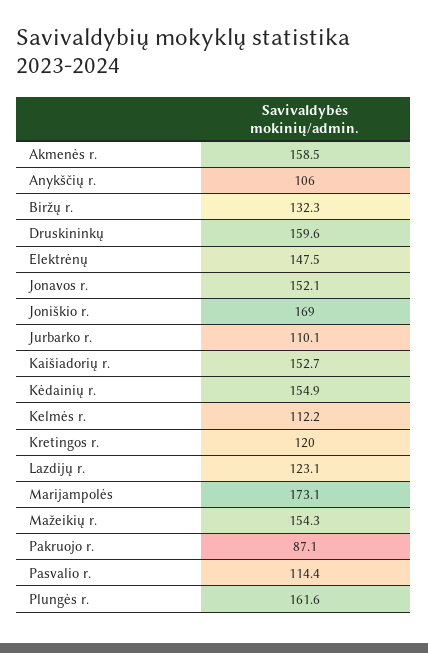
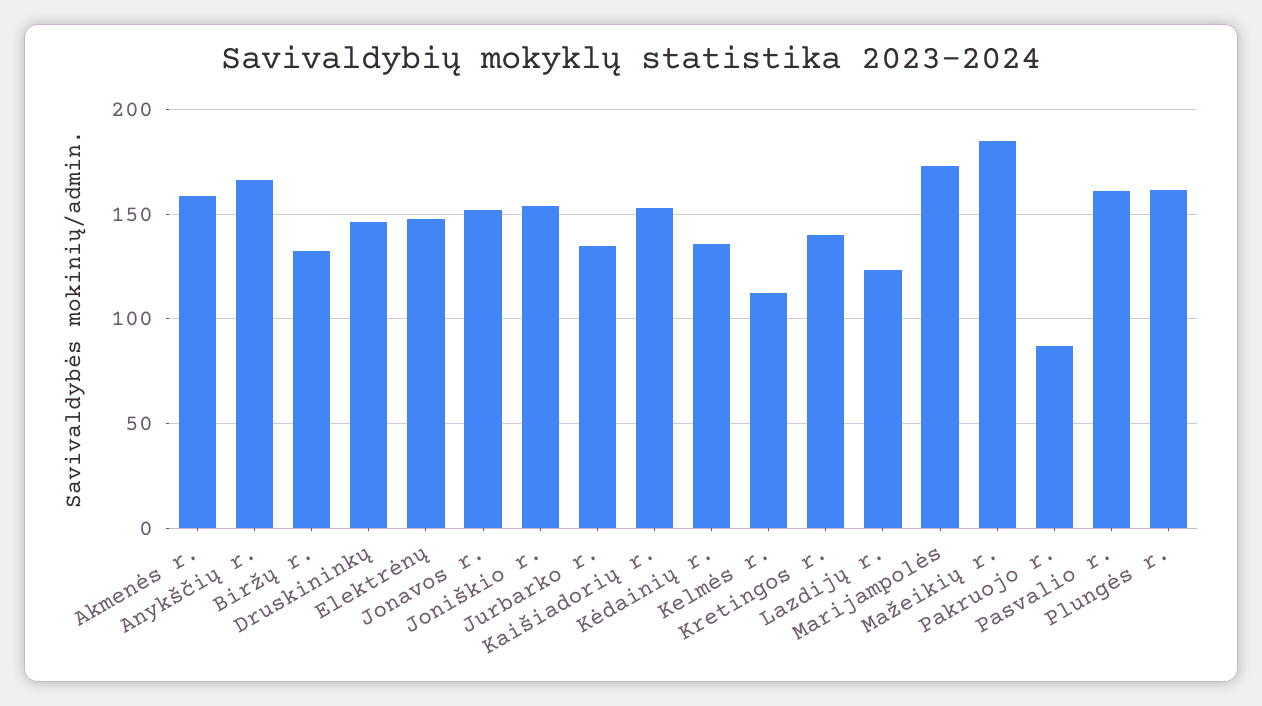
  {
    "Akmenės r.": 158.5,
-   "Anykščių r.": 106,
+   "Anykščių r.": 165,
    "Biržų r.": 132.3,
-   "Druskininkų": 159.6,
+   "Druskininkų": 145,
    "Elektrėnų": 147.5,
    "Jonavos r.": 152.1,
-   "Joniškio r.": 169,
+   "Joniškio r.": 155,
-   "Jurbarko r.": 110.1,
+   "Jurbarko r.": 135,
    "Kaišiadorių r.": 152.7,
-   "Kėdainių r.": 154.9,
+   "Kėdainių r.": 135,
    "Kelmės r.": 112.2,
-   "Kretingos r.": 120,
+   "Kretingos r.": 140,
    "Lazdijų r.": 123.1,
    "Marijampolės": 173.1,
-   "Mažeikių r.": 154.3,
+   "Mažeikių r.": 185,
    "Pakruojo r.": 87.1,
-   "Pasvalio r.": 114.4,
+   "Pasvalio r.": 160,
    "Plungės r.": 161.6
  }

